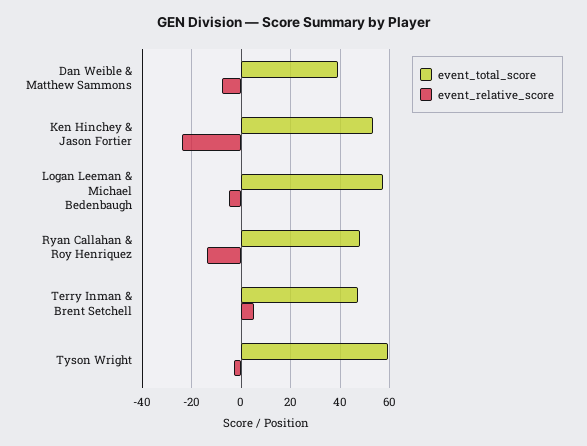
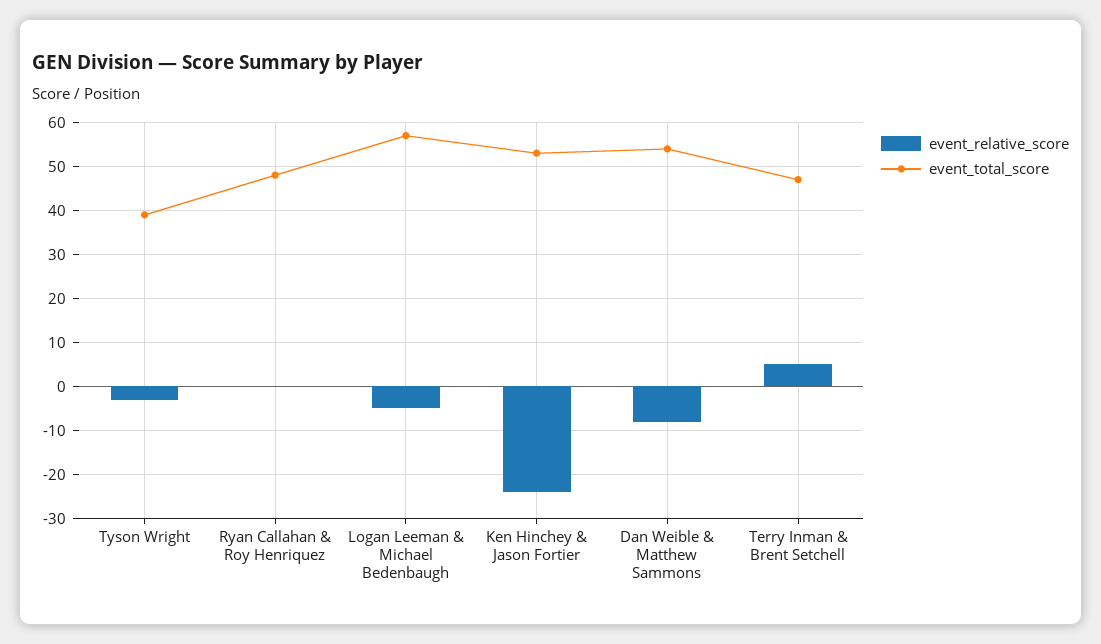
  {
    "event_total_score": {
-     "Dan Weible & Matthew Sammons": 40,
+     "Dan Weible & Matthew Sammons": 55,
      "Ken Hinchey & Jason Fortier": 55,
      "Logan Leeman & Michael Bedenbaugh": 55,
      "Ryan Callahan & Roy Henriquez": 50,
      "Terry Inman & Brent Setchell": 45,
-     "Tyson Wright": 60
+     "Tyson Wright": 40
    },
    "event_relative_score": {
      "Dan Weible & Matthew Sammons": -10,
      "Ken Hinchey & Jason Fortier": -25,
      "Logan Leeman & Michael Bedenbaugh": -5,
-     "Ryan Callahan & Roy Henriquez": -15,
+     "Ryan Callahan & Roy Henriquez": 0,
      "Terry Inman & Brent Setchell": 5,
      "Tyson Wright": -5
    }
  }

